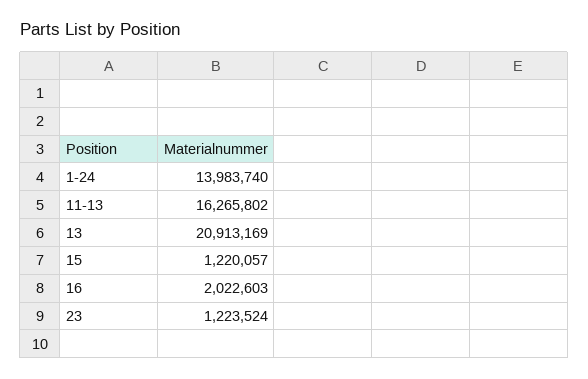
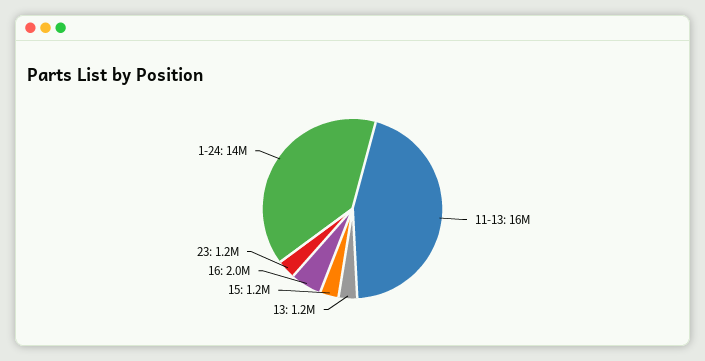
  {
    "1-24": 13983740,
    "11-13": 16265802,
-   "13": 20913169,
+   "13": 1200000,
    "15": 1220057,
    "16": 2022603,
    "23": 1223524
  }

